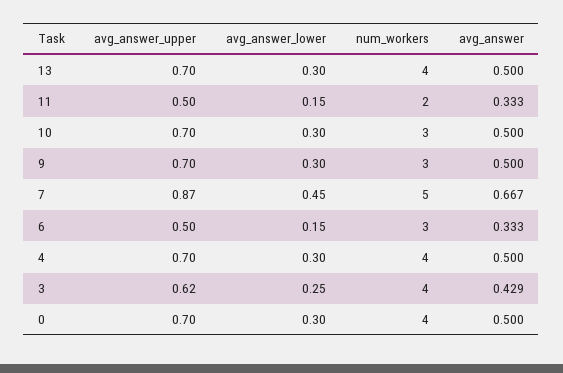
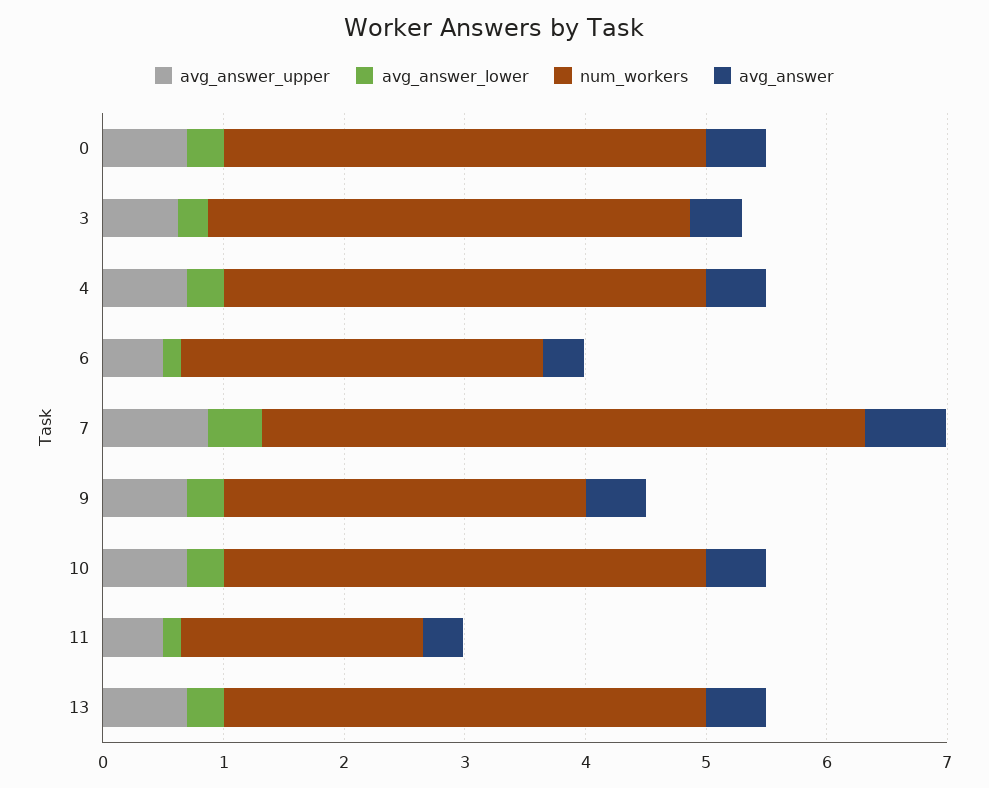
  {
    "avg_answer_upper": {
      "13": 0.7,
      "11": 0.5,
      "10": 0.7,
      "9": 0.7,
      "7": 0.87,
      "6": 0.5,
      "4": 0.7,
      "3": 0.62,
      "0": 0.7
    },
    "avg_answer_lower": {
      "13": 0.3,
      "11": 0.15,
      "10": 0.3,
      "9": 0.3,
      "7": 0.45,
      "6": 0.15,
      "4": 0.3,
      "3": 0.25,
      "0": 0.3
    },
    "num_workers": {
      "13": 4,
      "11": 2,
-     "10": 3,
+     "10": 4,
      "9": 3,
      "7": 5,
      "6": 3,
      "4": 4,
      "3": 4,
      "0": 4
    },
    "avg_answer": {
      "13": 0.5,
      "11": 0.333,
      "10": 0.5,
      "9": 0.5,
      "7": 0.667,
      "6": 0.333,
      "4": 0.5,
      "3": 0.429,
      "0": 0.5
    }
  }

